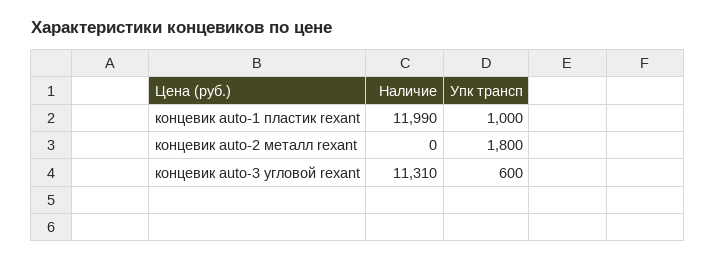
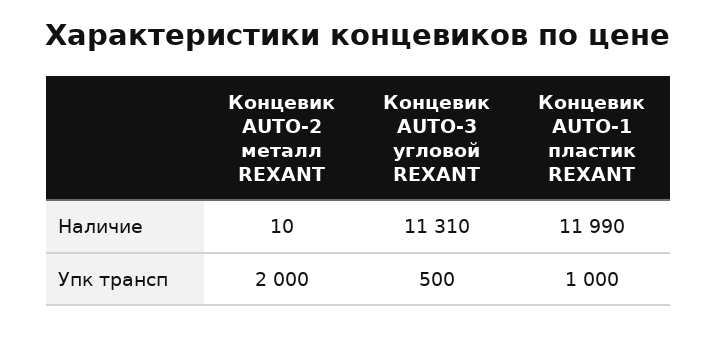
  {
    "Наличие": {
      "концевик auto-1 пластик rexant": 11990,
-     "концевик auto-2 металл rexant": 0,
+     "концевик auto-2 металл rexant": 10,
      "концевик auto-3 угловой rexant": 11310
    },
    "Упк трансп": {
      "концевик auto-1 пластик rexant": 1000,
-     "концевик auto-2 металл rexant": 1800,
+     "концевик auto-2 металл rexant": 2000,
-     "концевик auto-3 угловой rexant": 600
+     "концевик auto-3 угловой rexant": 500
    }
  }

